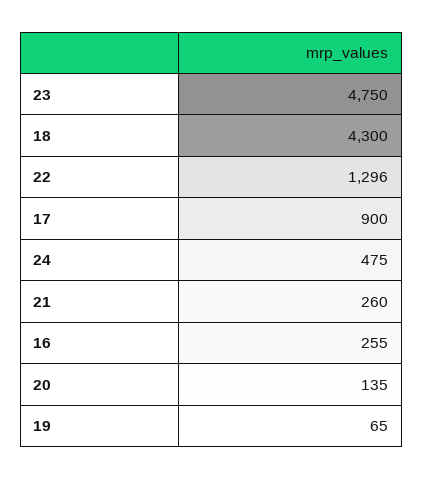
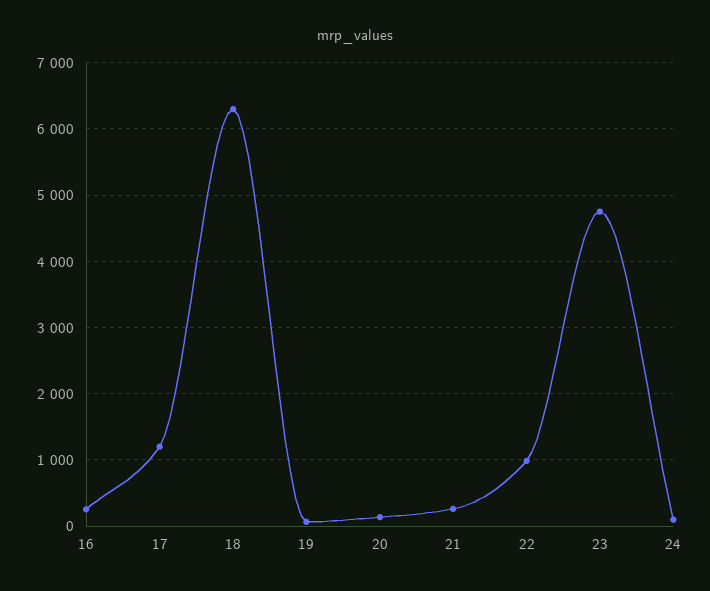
  {
    "23": 4750,
-   "18": 4300,
+   "18": 6300,
-   "22": 1296,
+   "22": 1000,
-   "17": 900,
+   "17": 1200,
-   "24": 475,
+   "24": 100,
    "21": 260,
    "16": 255,
    "20": 135,
    "19": 65
  }

